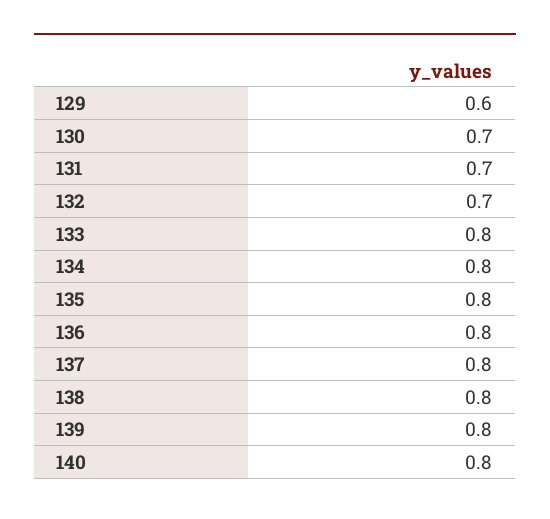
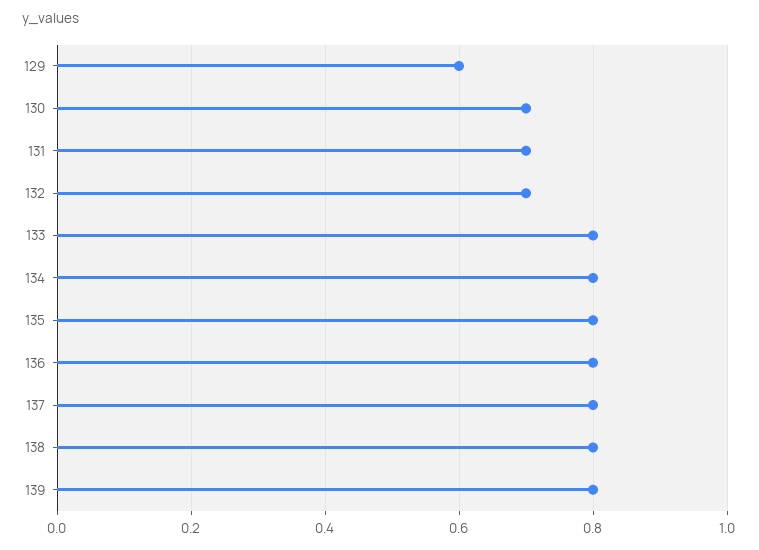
  {
    "129": 0.6,
    "130": 0.7,
    "131": 0.7,
    "132": 0.7,
    "133": 0.8,
    "134": 0.8,
    "135": 0.8,
    "136": 0.8,
    "137": 0.8,
    "138": 0.8,
-   "139": 0.8,
+   "139": 0.8
-   "140": 0.8
  }

